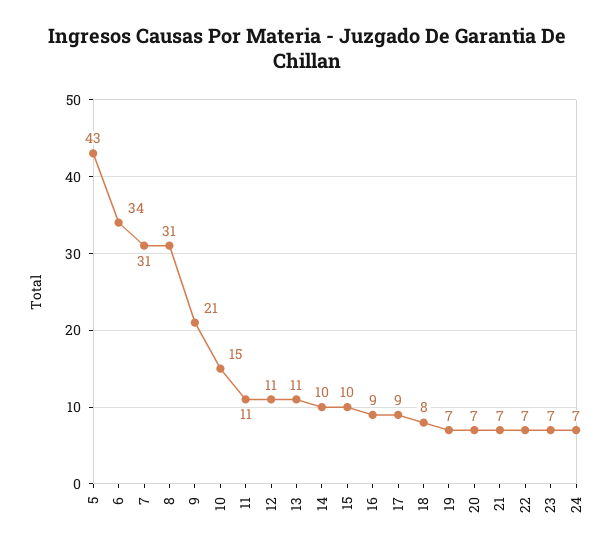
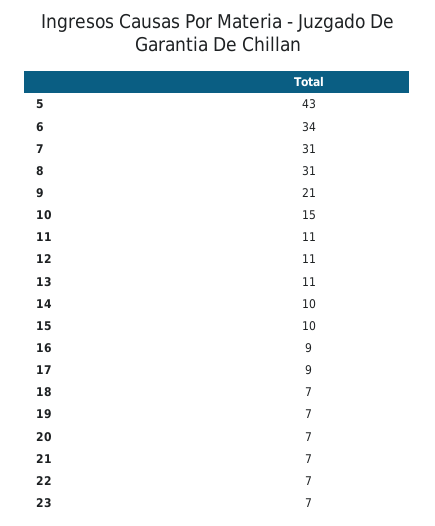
  {
    "5": 43,
    "6": 34,
    "7": 31,
    "8": 31,
    "9": 21,
    "10": 15,
    "11": 11,
    "12": 11,
    "13": 11,
    "14": 10,
    "15": 10,
    "16": 9,
    "17": 9,
-   "18": 8,
+   "18": 7,
    "19": 7,
    "20": 7,
    "21": 7,
    "22": 7,
-   "23": 7,
+   "23": 7
-   "24": 7
  }

